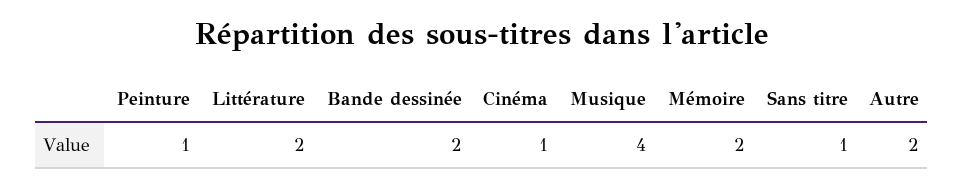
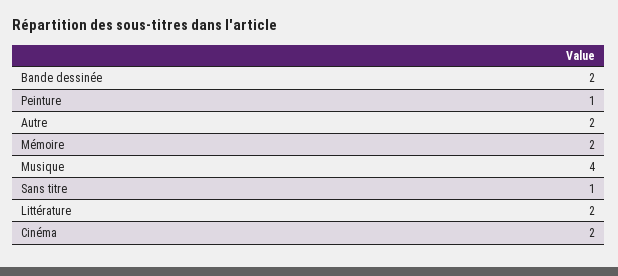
  {
    "Peinture": 1,
    "Littérature": 2,
    "Bande dessinée": 2,
-   "Cinéma": 1,
+   "Cinéma": 2,
    "Musique": 4,
    "Mémoire": 2,
    "Sans titre": 1,
    "Autre": 2
  }

